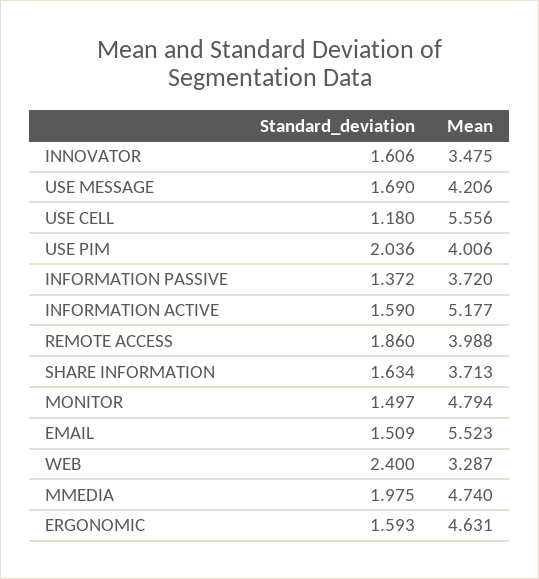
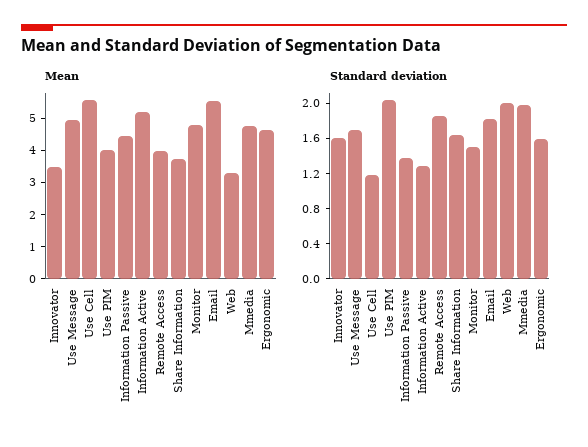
  {
    "Standard_deviation": {
      "INNOVATOR": 1.606,
      "USE MESSAGE": 1.69,
      "USE CELL": 1.18,
      "USE PIM": 2.036,
      "INFORMATION PASSIVE": 1.372,
-     "INFORMATION ACTIVE": 1.59,
+     "INFORMATION ACTIVE": 1.3,
      "REMOTE ACCESS": 1.86,
      "SHARE INFORMATION": 1.634,
      "MONITOR": 1.497,
-     "EMAIL": 1.509,
+     "EMAIL": 1.8,
-     "WEB": 2.4,
+     "WEB": 2,
      "MMEDIA": 1.975,
      "ERGONOMIC": 1.593
    },
    "Mean": {
      "INNOVATOR": 3.475,
-     "USE MESSAGE": 4.206,
+     "USE MESSAGE": 5,
      "USE CELL": 5.556,
      "USE PIM": 4.006,
-     "INFORMATION PASSIVE": 3.72,
+     "INFORMATION PASSIVE": 4.5,
      "INFORMATION ACTIVE": 5.177,
      "REMOTE ACCESS": 3.988,
      "SHARE INFORMATION": 3.713,
      "MONITOR": 4.794,
      "EMAIL": 5.523,
      "WEB": 3.287,
      "MMEDIA": 4.74,
      "ERGONOMIC": 4.631
    }
  }

